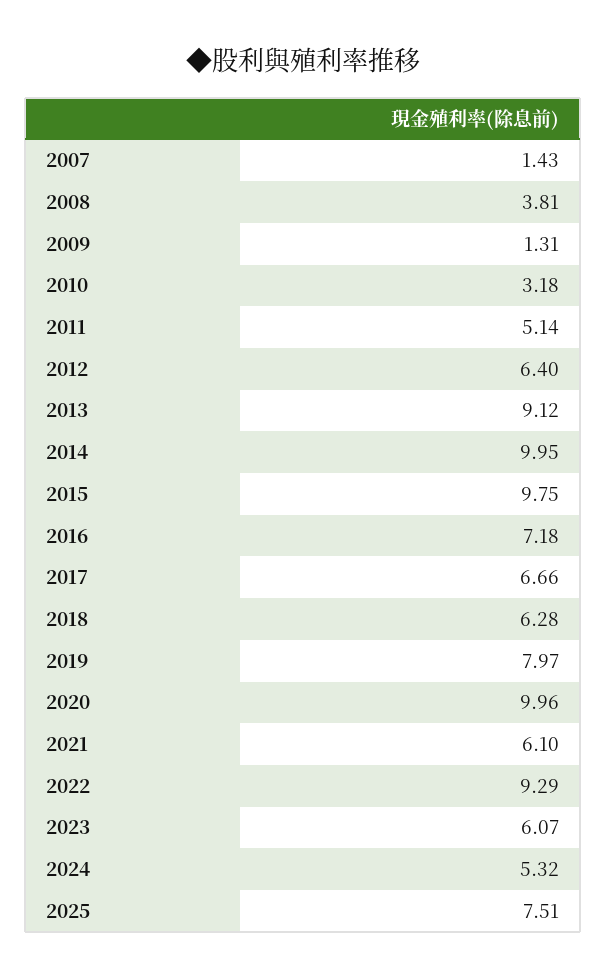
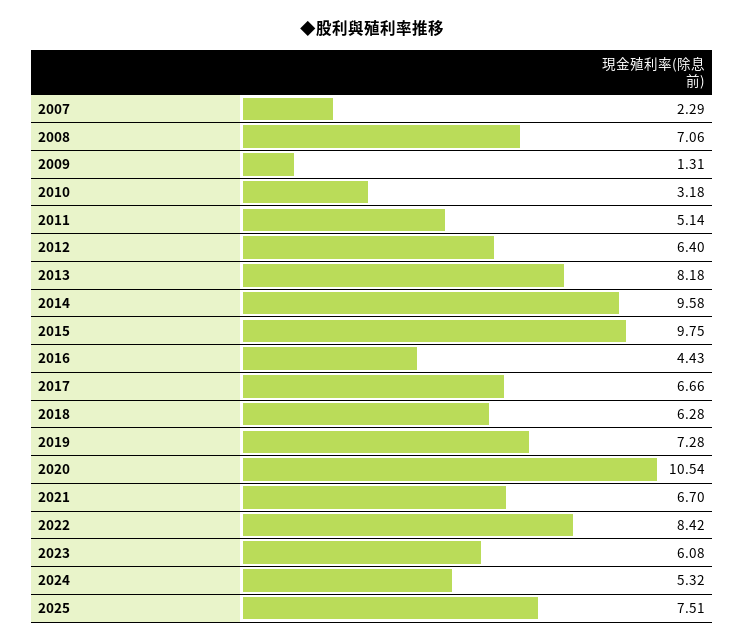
  {
-   "2007": 1.43,
+   "2007": 2.29,
-   "2008": 3.81,
+   "2008": 7.06,
    "2009": 1.31,
    "2010": 3.18,
    "2011": 5.14,
    "2012": 6.4,
-   "2013": 9.12,
+   "2013": 8.18,
-   "2014": 9.95,
+   "2014": 9.58,
    "2015": 9.75,
-   "2016": 7.18,
+   "2016": 4.43,
    "2017": 6.66,
    "2018": 6.28,
-   "2019": 7.97,
+   "2019": 7.28,
-   "2020": 9.96,
+   "2020": 10.54,
-   "2021": 6.1,
+   "2021": 6.7,
-   "2022": 9.29,
+   "2022": 8.42,
-   "2023": 6.07,
+   "2023": 6.08,
    "2024": 5.32,
    "2025": 7.51
  }

